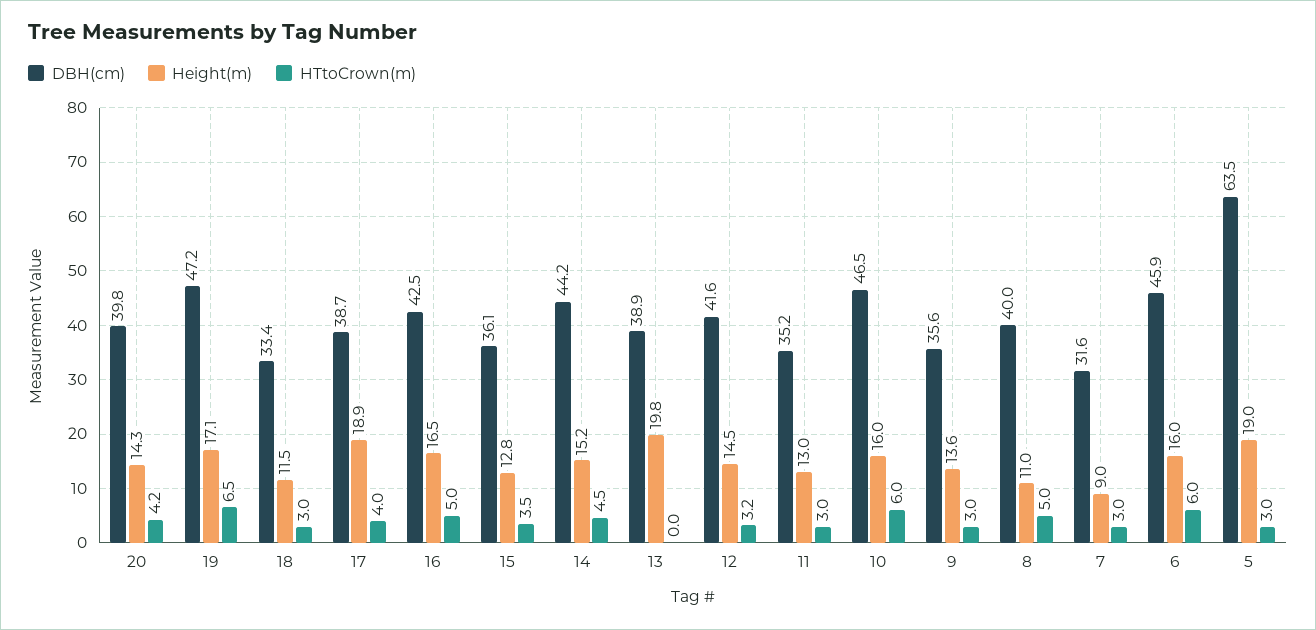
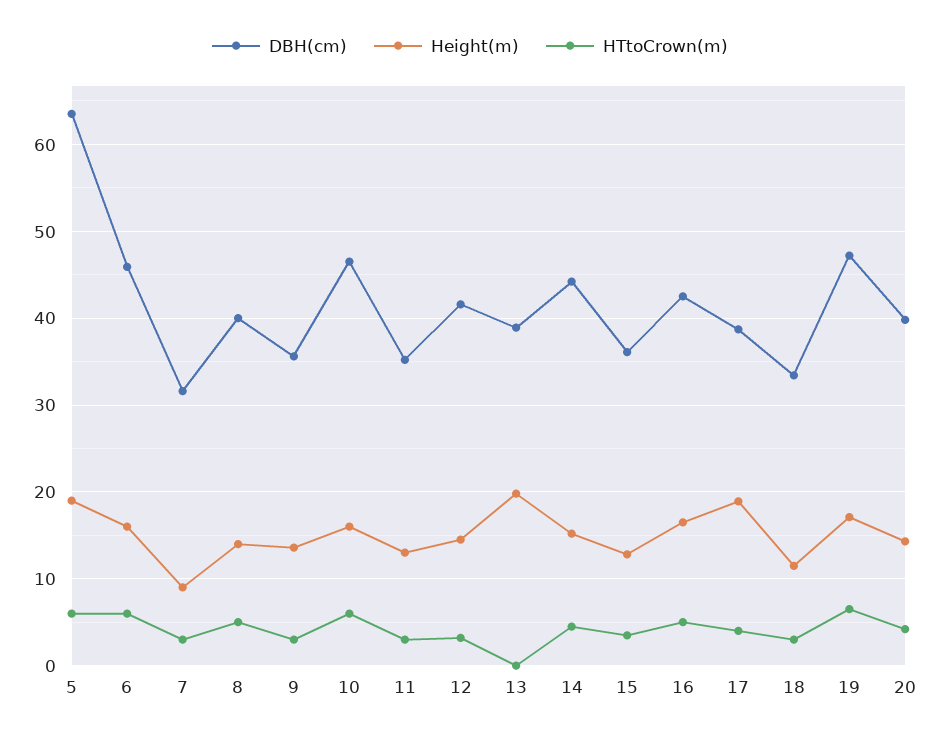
  {
    "DBH(cm)": {
      "20": 39.8,
      "19": 47.2,
      "18": 33.4,
      "17": 38.7,
      "16": 42.5,
      "15": 36.1,
      "14": 44.2,
      "13": 38.9,
      "12": 41.6,
      "11": 35.2,
      "10": 46.5,
      "9": 35.6,
      "8": 40,
      "7": 31.6,
      "6": 45.9,
      "5": 63.5
    },
    "Height(m)": {
      "20": 14.3,
      "19": 17.1,
      "18": 11.5,
      "17": 18.9,
      "16": 16.5,
      "15": 12.8,
      "14": 15.2,
      "13": 19.8,
      "12": 14.5,
      "11": 13,
      "10": 16,
      "9": 13.6,
-     "8": 11,
+     "8": 14,
      "7": 9,
      "6": 16,
      "5": 19
    },
    "HTtoCrown(m)": {
      "20": 4.2,
      "19": 6.5,
      "18": 3,
      "17": 4,
      "16": 5,
      "15": 3.5,
      "14": 4.5,
      "13": 0,
      "12": 3.2,
      "11": 3,
      "10": 6,
      "9": 3,
      "8": 5,
      "7": 3,
      "6": 6,
-     "5": 3
+     "5": 6
    }
  }

